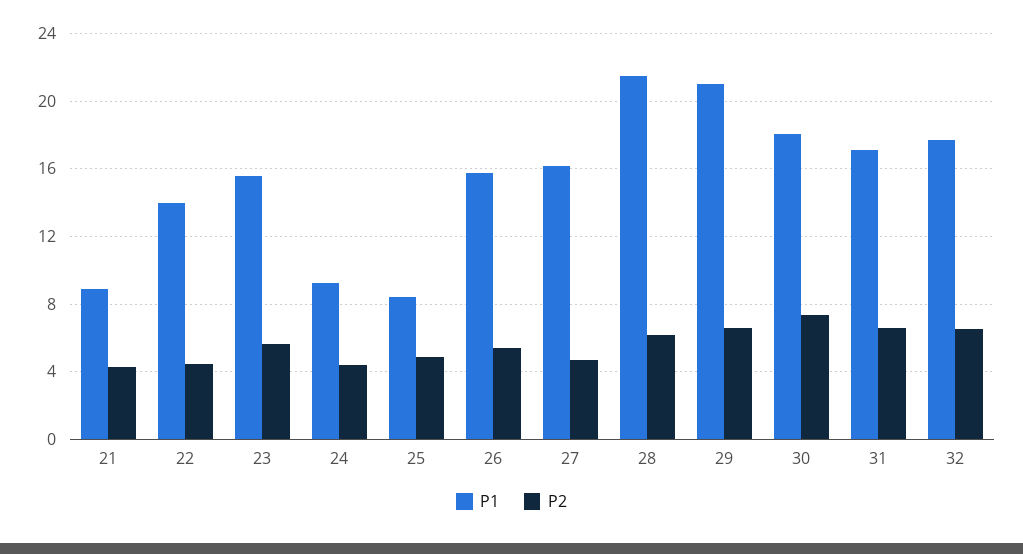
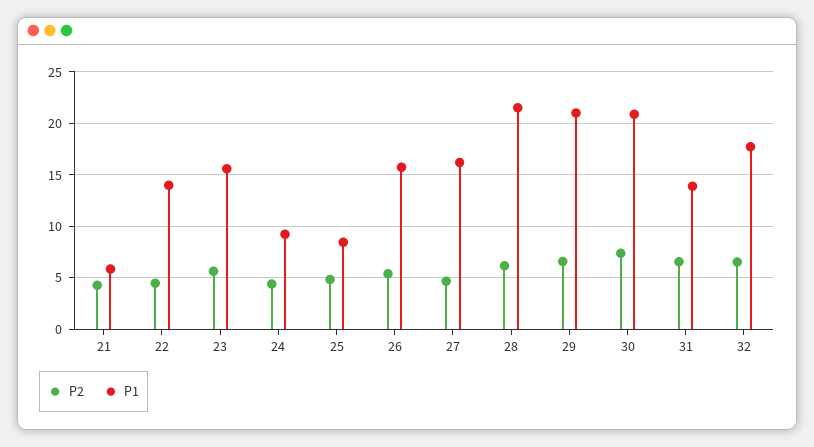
  {
    "P1": {
-     "21": 9,
+     "21": 6,
      "22": 14,
      "23": 15.5,
      "24": 9,
      "25": 8.5,
      "26": 16,
      "27": 16,
      "28": 21.5,
      "29": 21,
-     "30": 18,
+     "30": 21,
-     "31": 17,
+     "31": 14,
      "32": 17.5
    },
    "P2": {
      "21": 4.5,
      "22": 4.5,
      "23": 5.5,
      "24": 4.5,
      "25": 5,
      "26": 5.5,
      "27": 4.5,
      "28": 6,
      "29": 6.5,
      "30": 7.5,
      "31": 6.5,
      "32": 6.5
    }
  }

